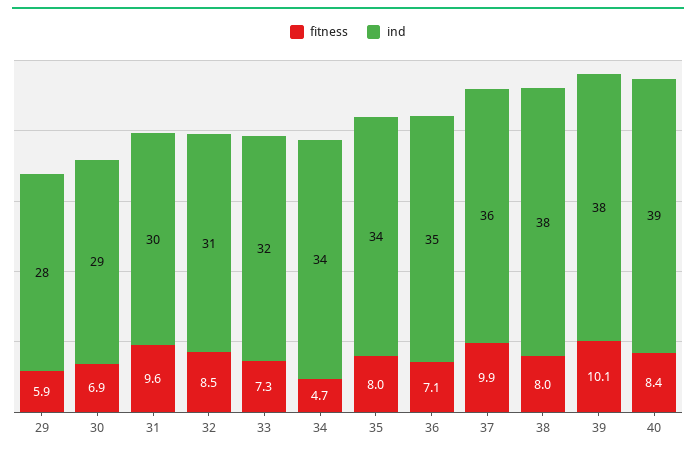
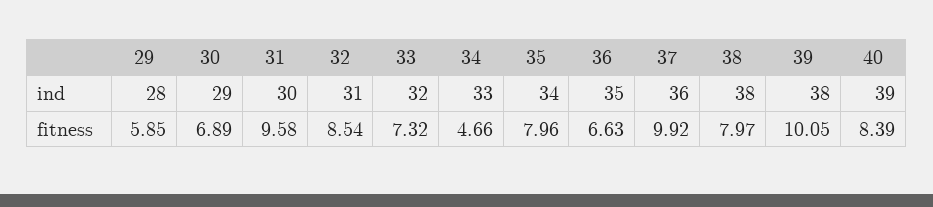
  {
    "fitness": {
      "29": 5.85,
      "30": 6.89,
      "31": 9.58,
      "32": 8.54,
      "33": 7.32,
      "34": 4.66,
      "35": 7.96,
-     "36": 7.1,
+     "36": 6.63,
      "37": 9.92,
      "38": 7.97,
      "39": 10.05,
      "40": 8.39
    },
    "ind": {
      "29": 28,
      "30": 29,
      "31": 30,
      "32": 31,
      "33": 32,
-     "34": 34,
+     "34": 33,
      "35": 34,
      "36": 35,
      "37": 36,
      "38": 38,
      "39": 38,
      "40": 39
    }
  }

